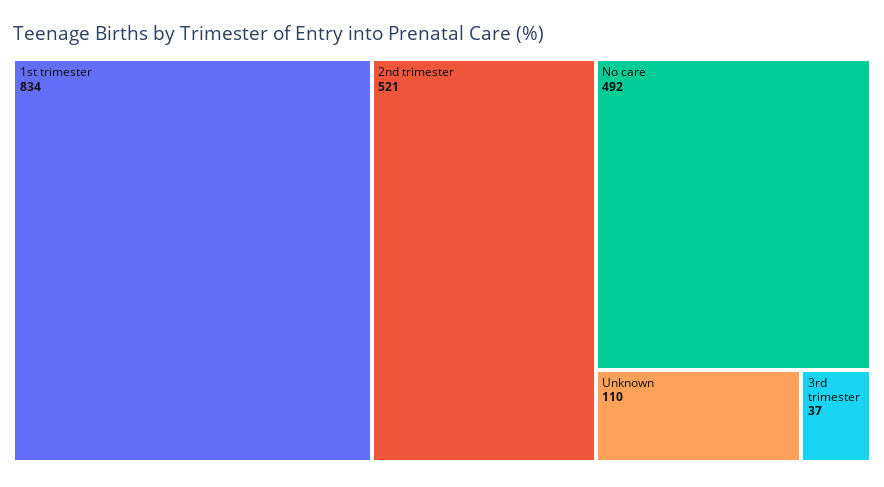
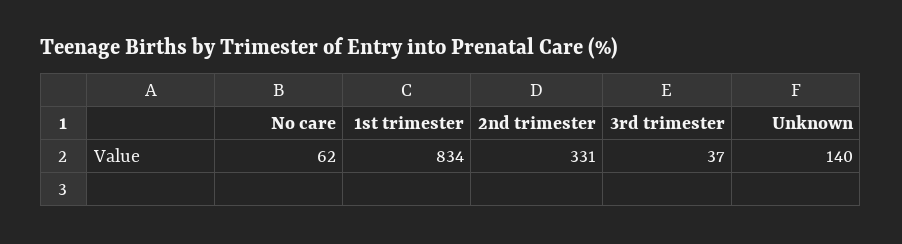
  {
    "1st trimester": 834,
-   "2nd trimester": 521,
+   "2nd trimester": 331,
-   "No care": 492,
+   "No care": 62,
-   "Unknown": 110,
+   "Unknown": 140,
    "3rd trimester": 37
  }

